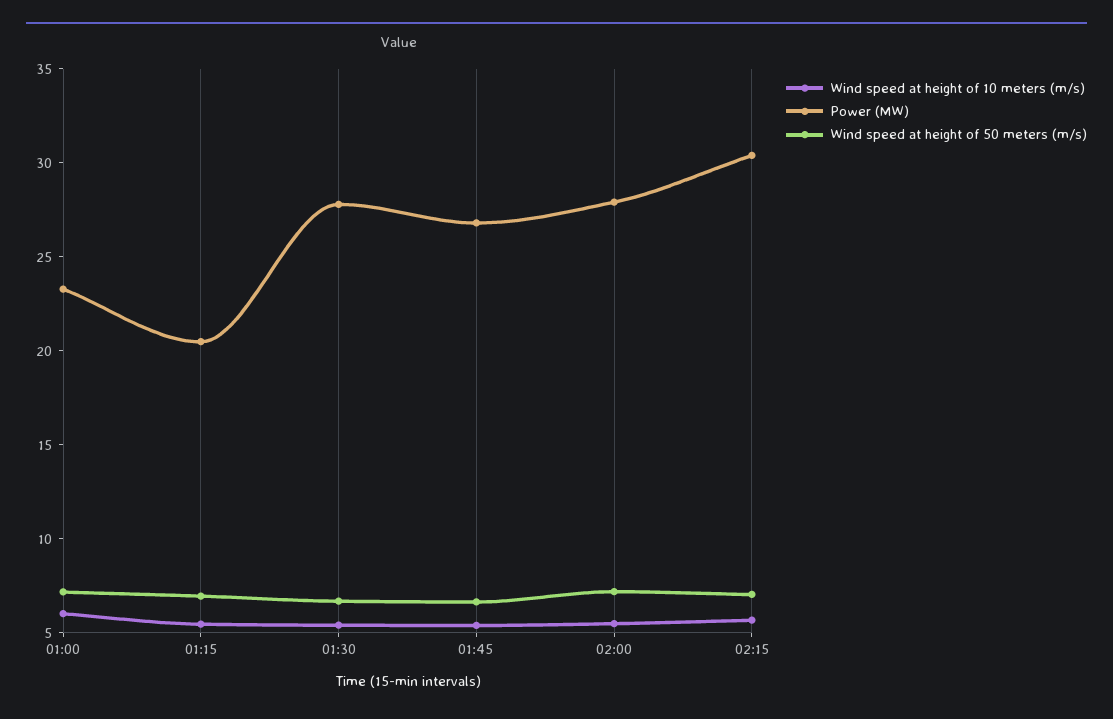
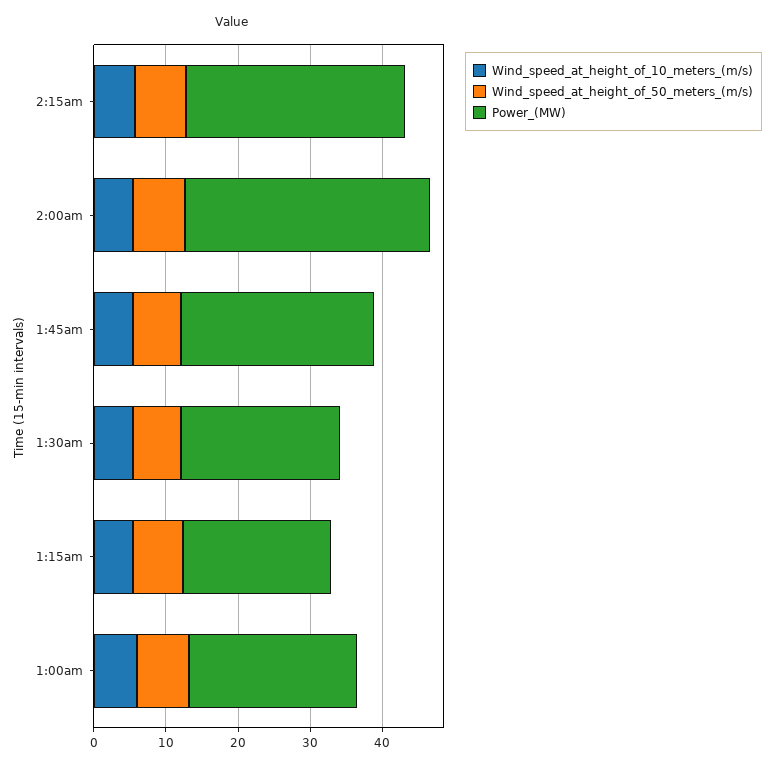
  {
    "Wind speed at height of 10 meters (m/s)": {
      "01:00": 6,
      "01:15": 5,
      "01:30": 5,
      "01:45": 5,
      "02:00": 5,
      "02:15": 6
    },
    "Power (MW)": {
      "01:00": 23,
      "01:15": 20,
-     "01:30": 28,
+     "01:30": 22,
      "01:45": 27,
-     "02:00": 28,
+     "02:00": 34,
      "02:15": 30
    },
    "Wind speed at height of 50 meters (m/s)": {
      "01:00": 7,
      "01:15": 7,
      "01:30": 7,
      "01:45": 7,
      "02:00": 7,
      "02:15": 7
    }
  }

